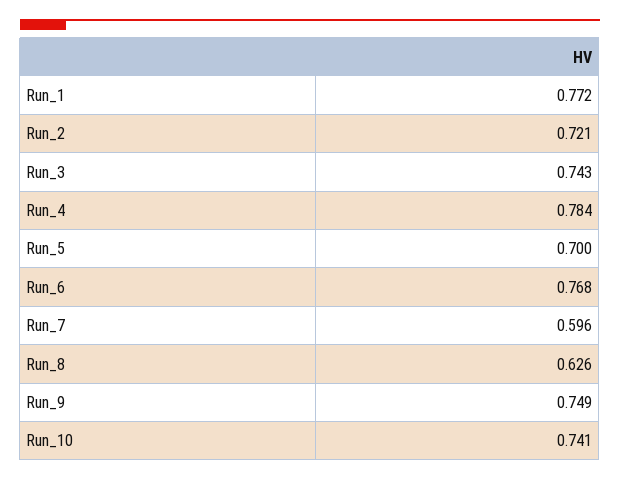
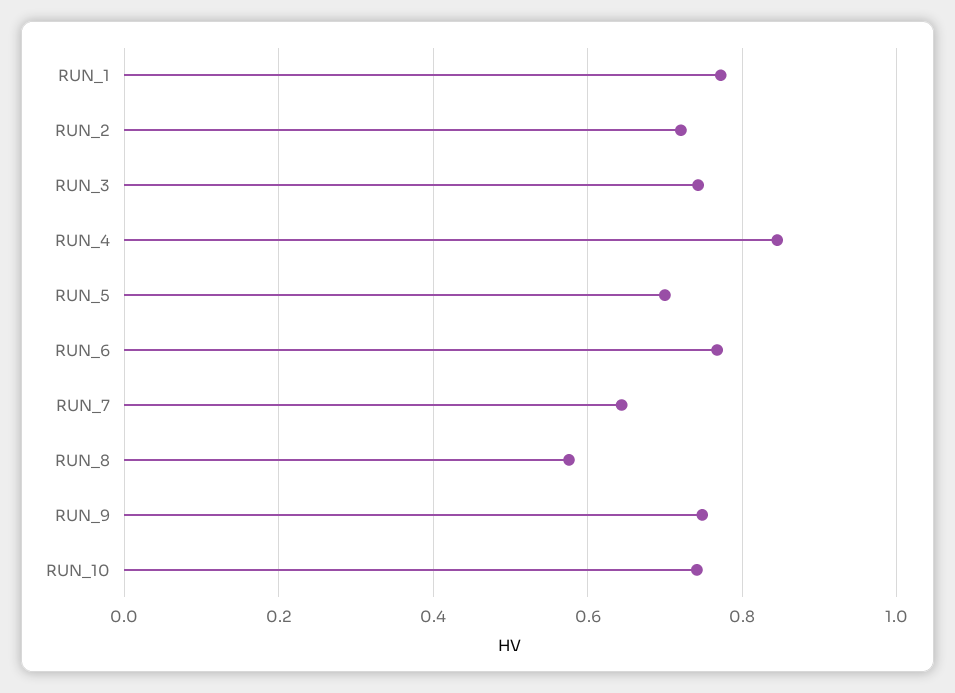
  {
    "Run_1": 0.772,
    "Run_2": 0.721,
    "Run_3": 0.743,
-   "Run_4": 0.784,
+   "Run_4": 0.84,
    "Run_5": 0.7,
    "Run_6": 0.768,
-   "Run_7": 0.596,
+   "Run_7": 0.64,
-   "Run_8": 0.626,
+   "Run_8": 0.58,
    "Run_9": 0.749,
    "Run_10": 0.741
  }

